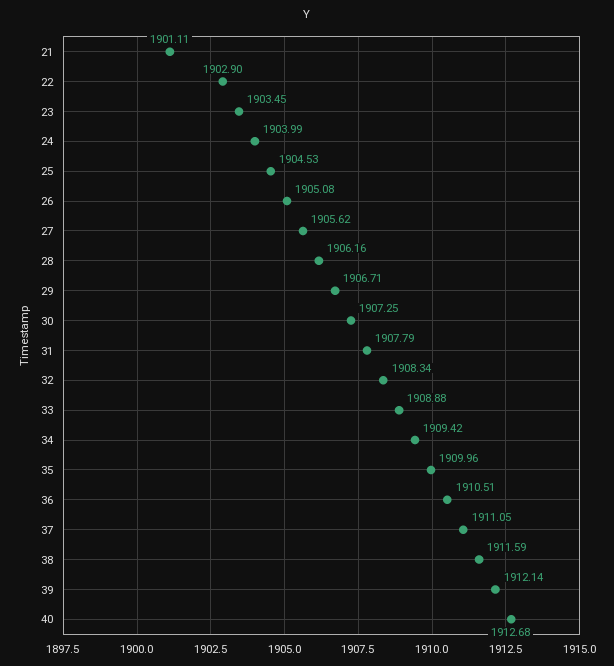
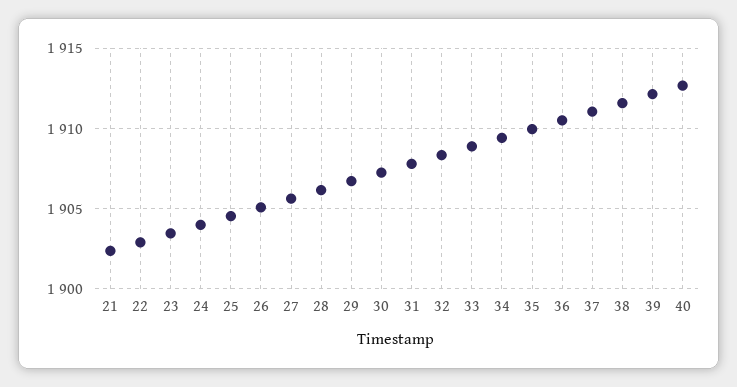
  {
-   "21": 1901.11,
+   "21": 1902.5,
    "22": 1902.9,
    "23": 1903.45,
    "24": 1903.99,
    "25": 1904.53,
    "26": 1905.08,
    "27": 1905.62,
    "28": 1906.16,
    "29": 1906.71,
    "30": 1907.25,
    "31": 1907.79,
    "32": 1908.34,
    "33": 1908.88,
    "34": 1909.42,
    "35": 1909.96,
    "36": 1910.51,
    "37": 1911.05,
    "38": 1911.59,
    "39": 1912.14,
    "40": 1912.68
  }

